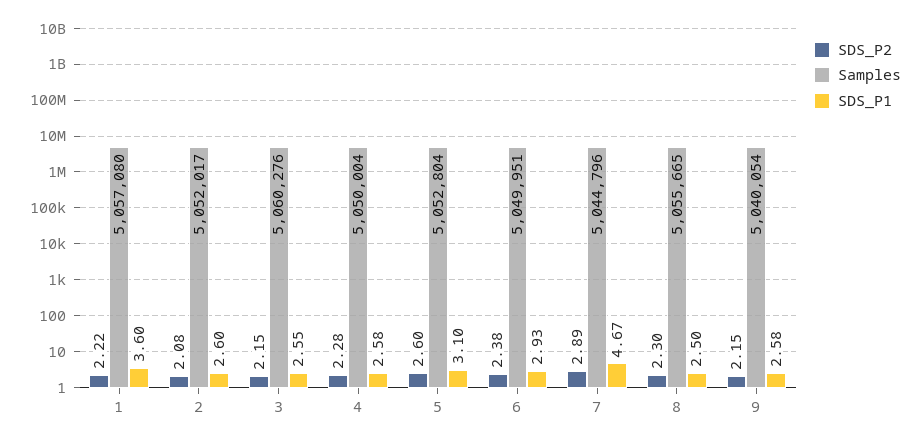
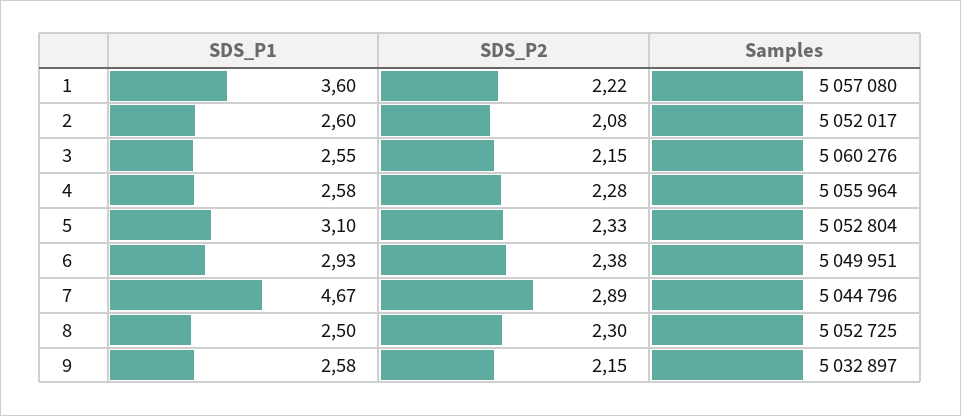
  {
    "SDS_P2": {
      "1": 2.22,
      "2": 2.08,
      "3": 2.15,
      "4": 2.28,
-     "5": 2.6,
+     "5": 2.33,
      "6": 2.38,
      "7": 2.89,
      "8": 2.3,
      "9": 2.15
    },
    "Samples": {
      "1": 5057080,
      "2": 5052017,
      "3": 5060276,
-     "4": 5050004,
+     "4": 5055964,
      "5": 5052804,
      "6": 5049951,
      "7": 5044796,
-     "8": 5055665,
+     "8": 5052725,
-     "9": 5040054
+     "9": 5032897
    },
    "SDS_P1": {
      "1": 3.6,
      "2": 2.6,
      "3": 2.55,
      "4": 2.58,
      "5": 3.1,
      "6": 2.93,
      "7": 4.67,
      "8": 2.5,
      "9": 2.58
    }
  }

